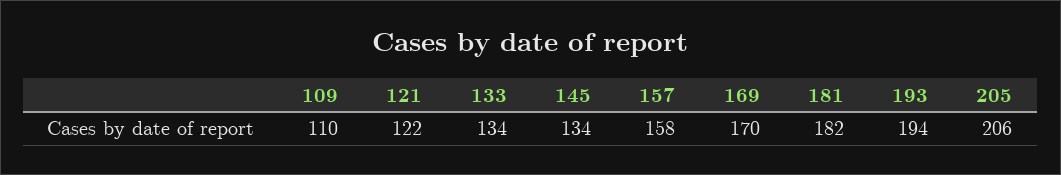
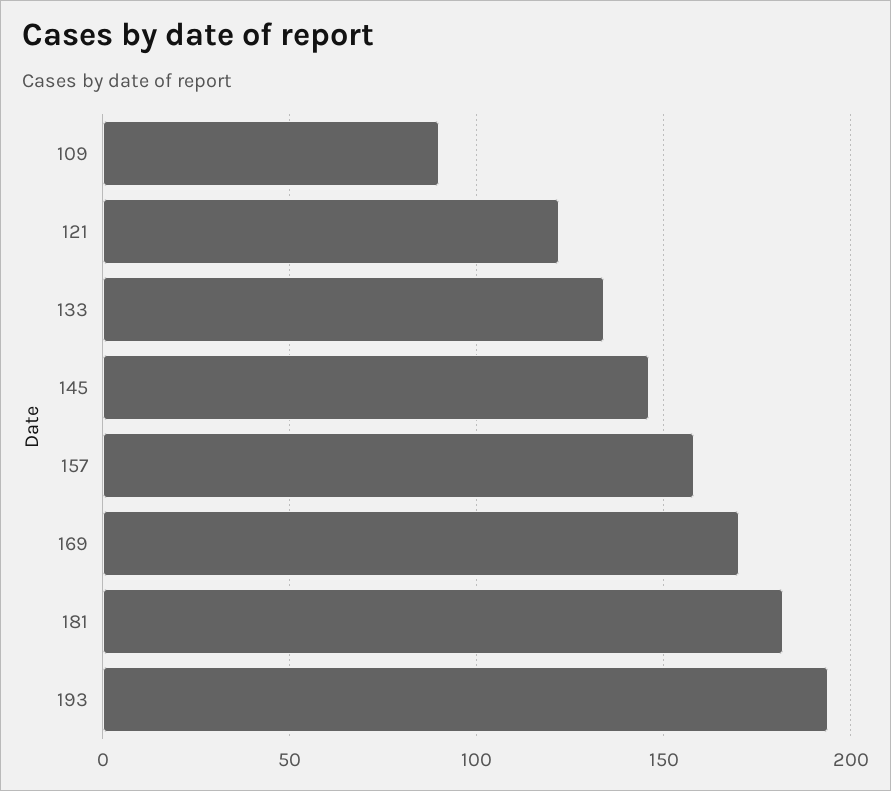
  {
-   "109": 110,
+   "109": 90,
    "121": 122,
    "133": 134,
-   "145": 134,
+   "145": 145,
    "157": 158,
    "169": 170,
    "181": 182,
-   "193": 194,
+   "193": 194
-   "205": 206
  }

